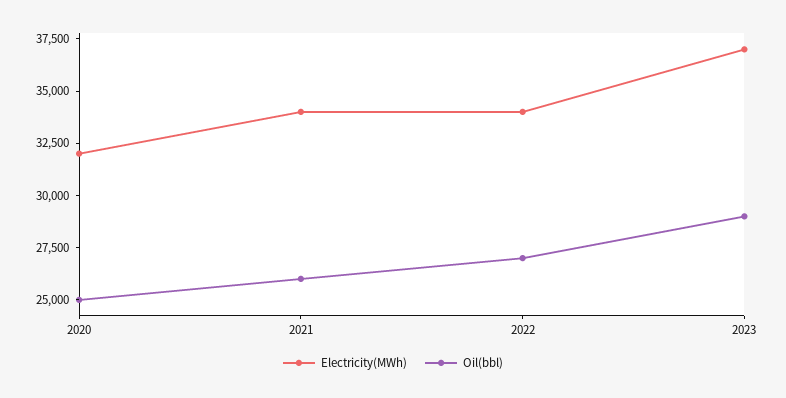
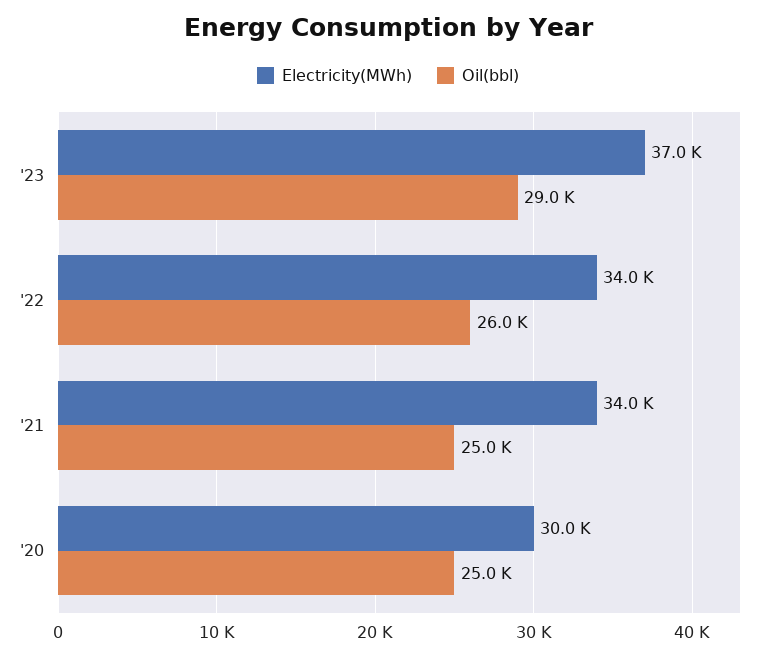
  {
    "Electricity(MWh)": {
-     "2020": 32000,
+     "2020": 30000,
      "2021": 34000,
      "2022": 34000,
      "2023": 37000
    },
    "Oil(bbl)": {
      "2020": 25000,
-     "2021": 26000,
+     "2021": 25000,
-     "2022": 27000,
+     "2022": 26000,
      "2023": 29000
    }
  }

